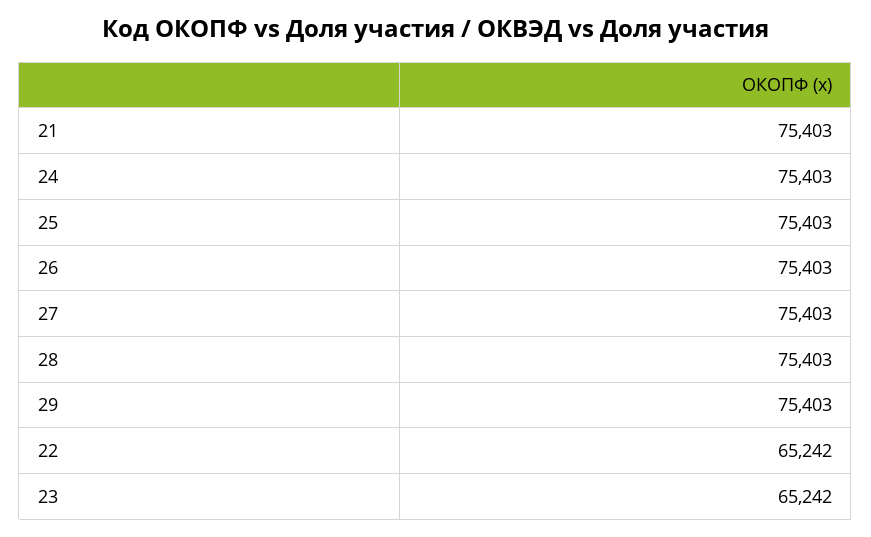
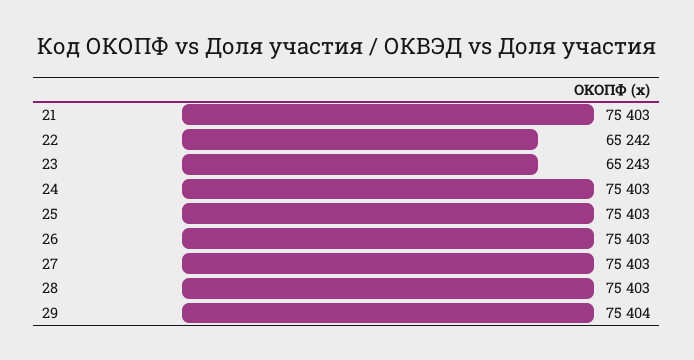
  {
    "21": 75403,
    "24": 75403,
    "25": 75403,
    "26": 75403,
    "27": 75403,
    "28": 75403,
-   "29": 75403,
+   "29": 75404,
    "22": 65242,
-   "23": 65242
+   "23": 65243
  }

